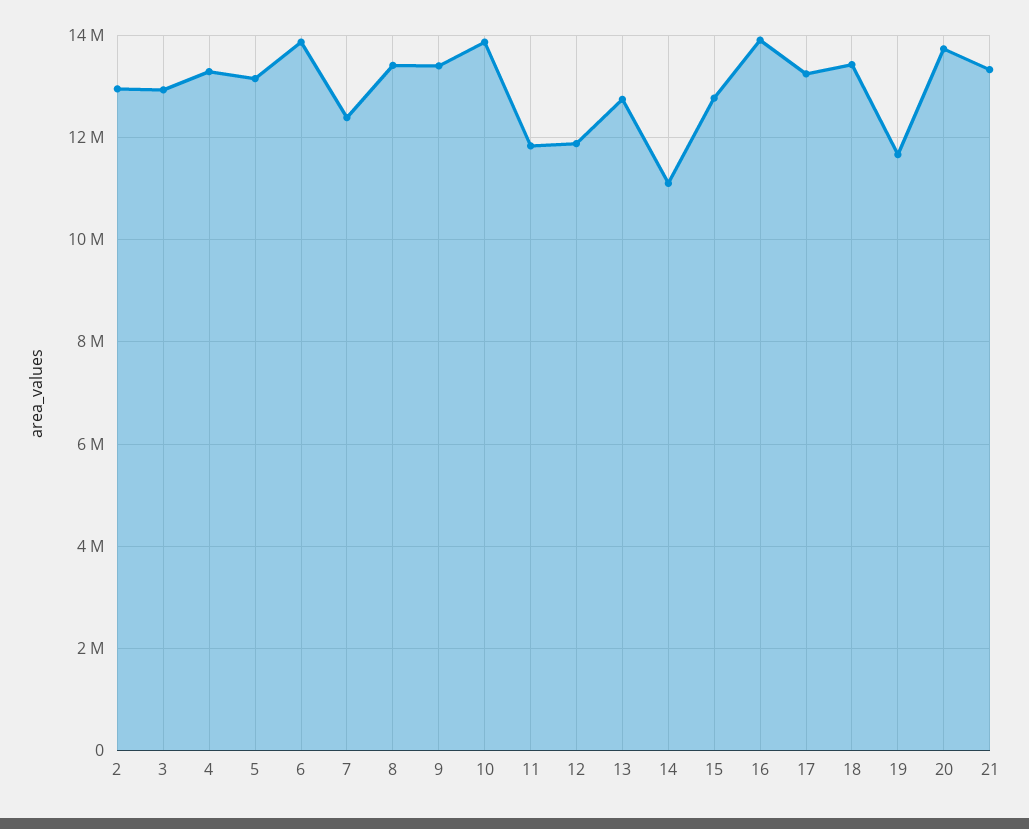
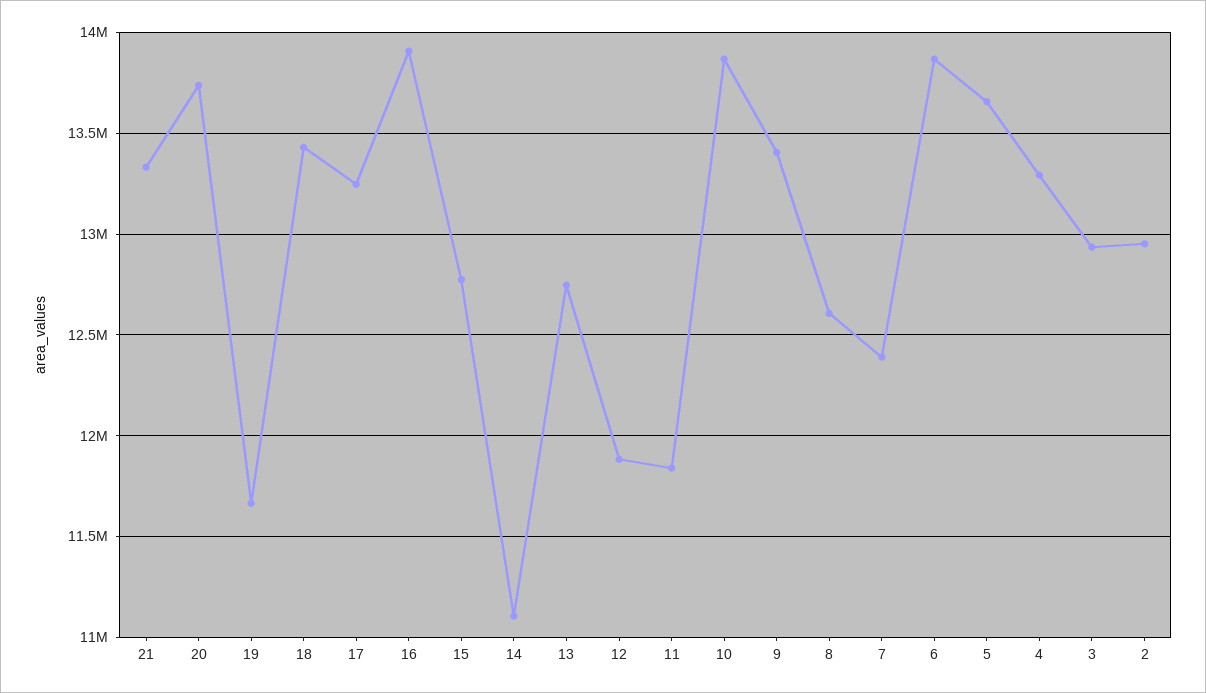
  {
    "2": 12950000,
    "3": 12950000,
    "4": 13300000,
-   "5": 13200000,
+   "5": 13650000,
    "6": 13850000,
    "7": 12400000,
-   "8": 13400000,
+   "8": 12600000,
    "9": 13400000,
    "10": 13850000,
    "11": 11850000,
    "12": 11900000,
    "13": 12750000,
    "14": 11100000,
    "15": 12750000,
    "16": 13900000,
    "17": 13250000,
    "18": 13450000,
    "19": 11650000,
    "20": 13750000,
    "21": 13350000
  }

